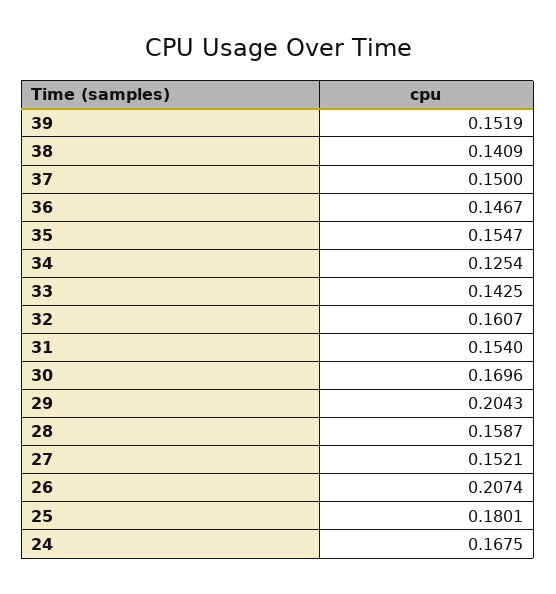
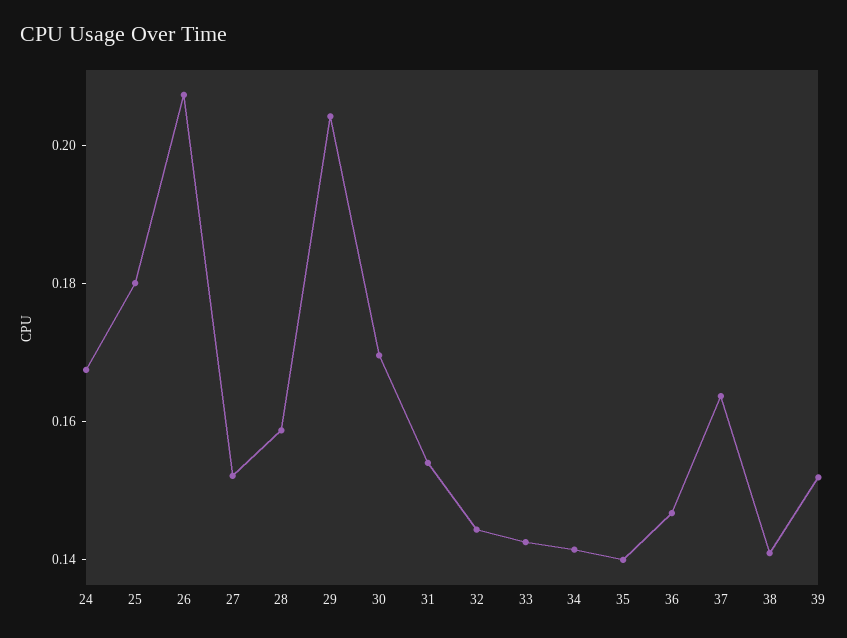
  {
    "39": 0.1519,
    "38": 0.1409,
-   "37": 0.15,
+   "37": 0.165,
    "36": 0.1467,
-   "35": 0.1547,
+   "35": 0.14,
-   "34": 0.1254,
+   "34": 0.14,
    "33": 0.1425,
-   "32": 0.1607,
+   "32": 0.145,
    "31": 0.154,
    "30": 0.1696,
    "29": 0.2043,
    "28": 0.1587,
    "27": 0.1521,
    "26": 0.2074,
    "25": 0.1801,
    "24": 0.1675
  }

